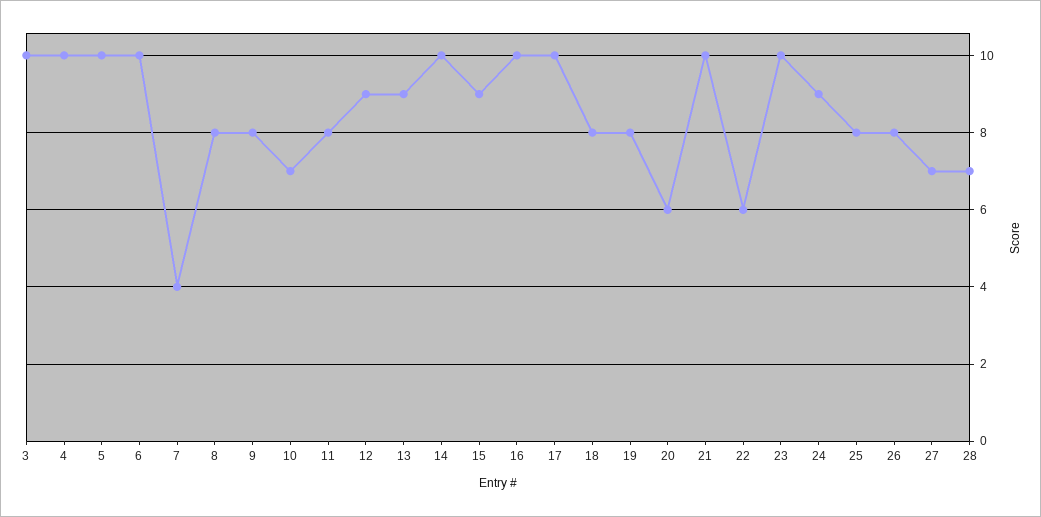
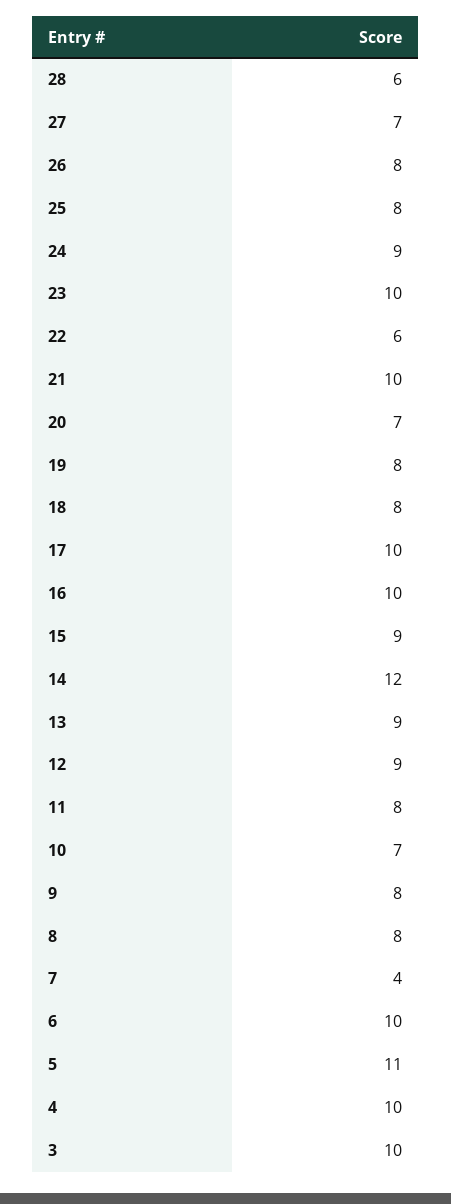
  {
    "3": 10,
    "4": 10,
-   "5": 10,
+   "5": 11,
    "6": 10,
    "7": 4,
    "8": 8,
    "9": 8,
    "10": 7,
    "11": 8,
    "12": 9,
    "13": 9,
-   "14": 10,
+   "14": 12,
    "15": 9,
    "16": 10,
    "17": 10,
    "18": 8,
    "19": 8,
-   "20": 6,
+   "20": 7,
    "21": 10,
    "22": 6,
    "23": 10,
    "24": 9,
    "25": 8,
    "26": 8,
    "27": 7,
-   "28": 7
+   "28": 6
  }

